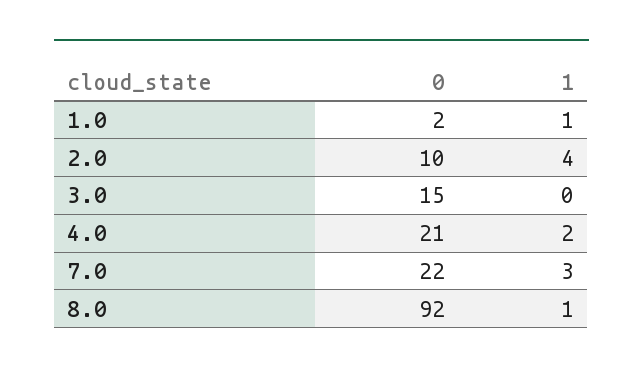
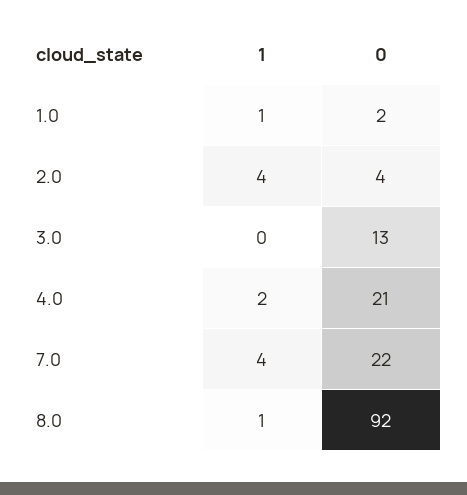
  {
    "0": {
      "1.0": 2,
-     "2.0": 10,
+     "2.0": 4,
-     "3.0": 15,
+     "3.0": 13,
      "4.0": 21,
      "7.0": 22,
      "8.0": 92
    },
    "1": {
      "1.0": 1,
      "2.0": 4,
      "3.0": 0,
      "4.0": 2,
-     "7.0": 3,
+     "7.0": 4,
      "8.0": 1
    }
  }

